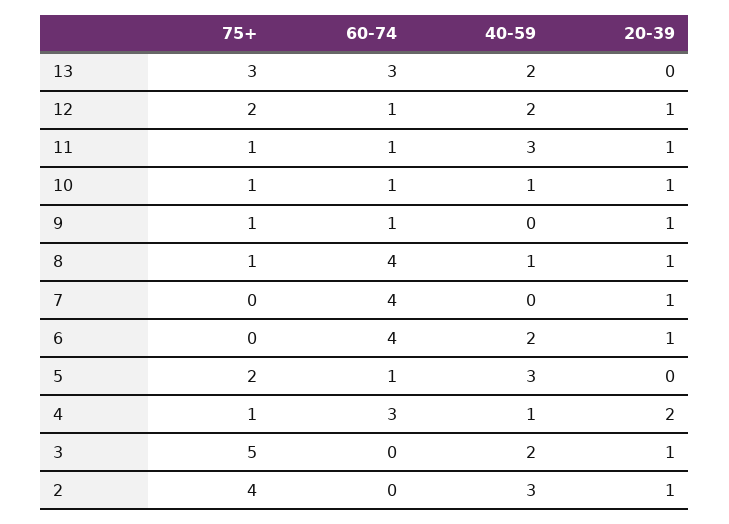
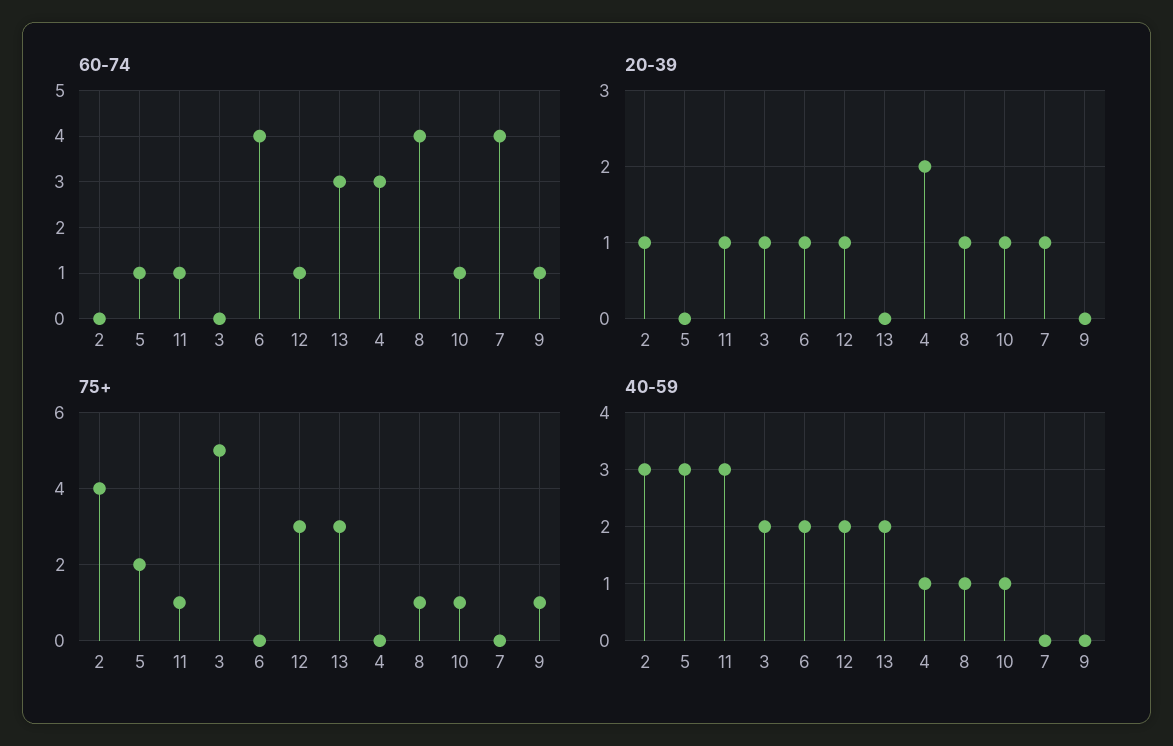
  {
    "75+": {
      "13": 3,
-     "12": 2,
+     "12": 3,
      "11": 1,
      "10": 1,
      "9": 1,
      "8": 1,
      "7": 0,
      "6": 0,
      "5": 2,
-     "4": 1,
+     "4": 0,
      "3": 5,
      "2": 4
    },
    "60-74": {
      "13": 3,
      "12": 1,
      "11": 1,
      "10": 1,
      "9": 1,
      "8": 4,
      "7": 4,
      "6": 4,
      "5": 1,
      "4": 3,
      "3": 0,
      "2": 0
    },
    "40-59": {
      "13": 2,
      "12": 2,
      "11": 3,
      "10": 1,
      "9": 0,
      "8": 1,
      "7": 0,
      "6": 2,
      "5": 3,
      "4": 1,
      "3": 2,
      "2": 3
    },
    "20-39": {
      "13": 0,
      "12": 1,
      "11": 1,
      "10": 1,
-     "9": 1,
+     "9": 0,
      "8": 1,
      "7": 1,
      "6": 1,
      "5": 0,
      "4": 2,
      "3": 1,
      "2": 1
    }
  }

